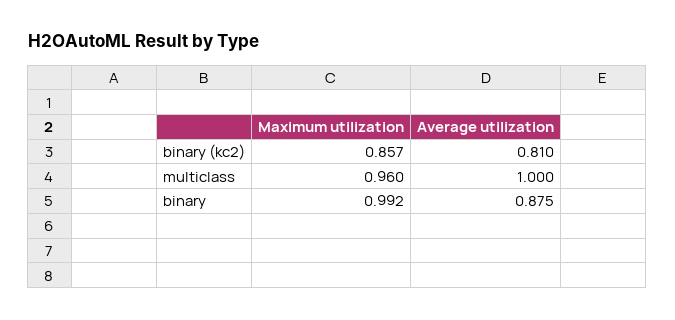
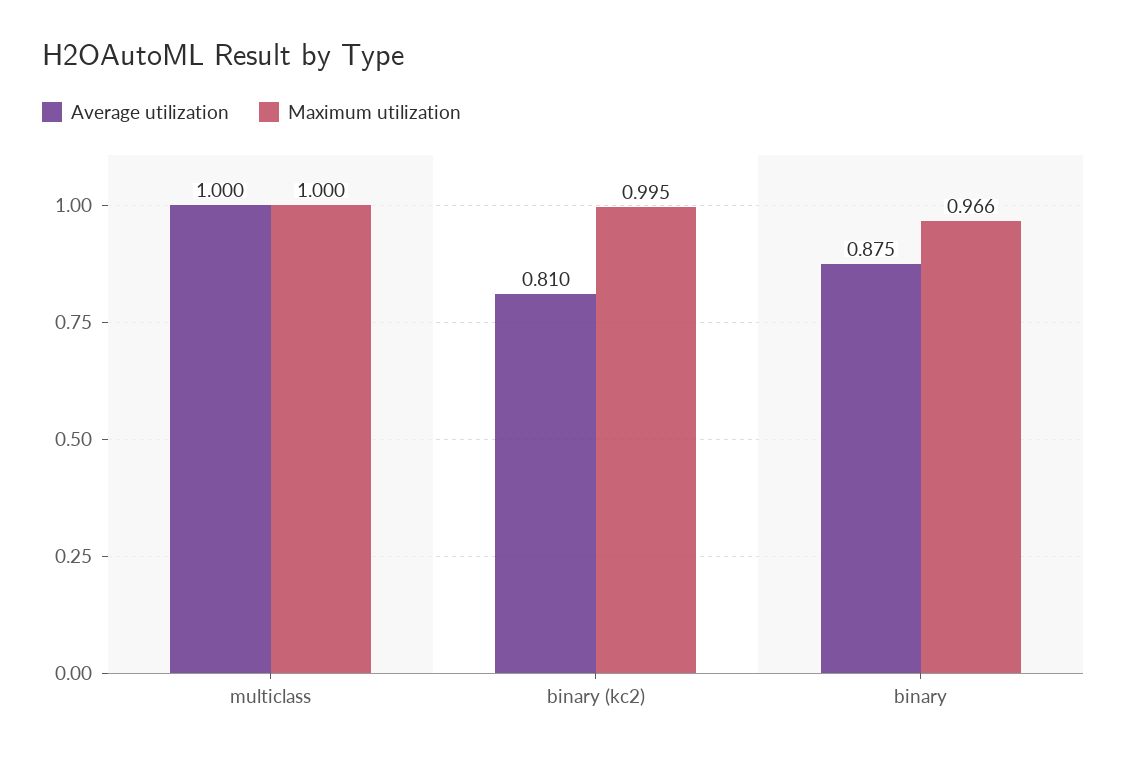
  {
    "Maximum utilization": {
-     "binary (kc2)": 0.857,
+     "binary (kc2)": 0.995,
-     "multiclass": 0.96,
+     "multiclass": 1,
-     "binary": 0.992
+     "binary": 0.966
    },
    "Average utilization": {
      "binary (kc2)": 0.81,
      "multiclass": 1,
      "binary": 0.875
    }
  }

